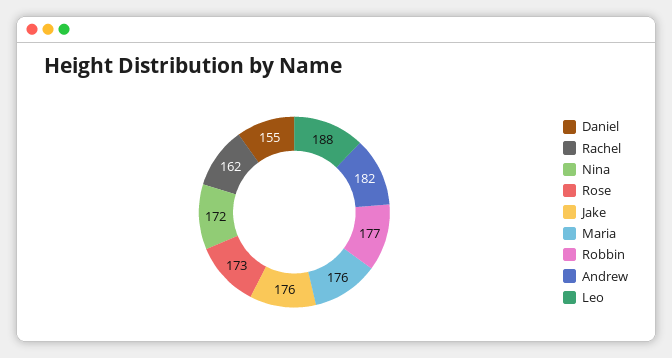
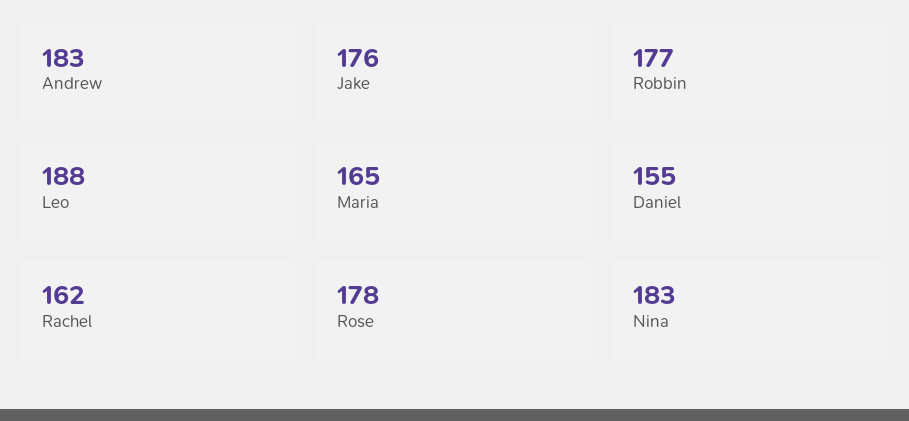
  {
    "Daniel": 155,
    "Rachel": 162,
-   "Nina": 172,
+   "Nina": 183,
-   "Rose": 173,
+   "Rose": 178,
    "Jake": 176,
-   "Maria": 176,
+   "Maria": 165,
    "Robbin": 177,
-   "Andrew": 182,
+   "Andrew": 183,
    "Leo": 188
  }

